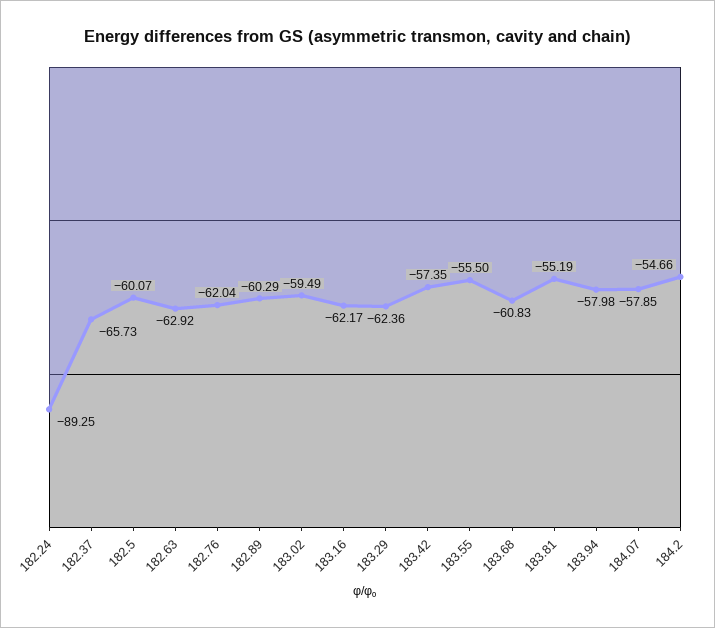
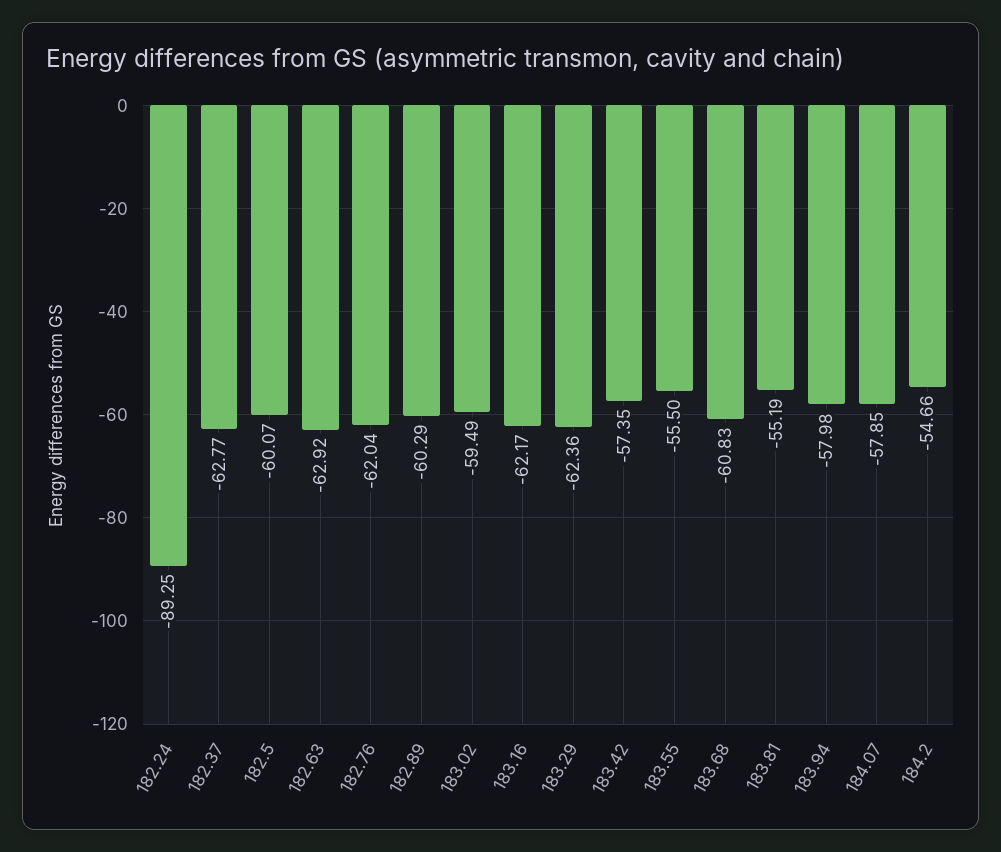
  {
    "182.24": -89.25,
-   "182.37": -65.73,
+   "182.37": -62.77,
    "182.5": -60.07,
    "182.63": -62.92,
    "182.76": -62.04,
    "182.89": -60.29,
    "183.02": -59.49,
    "183.16": -62.17,
    "183.29": -62.36,
    "183.42": -57.35,
    "183.55": -55.5,
    "183.68": -60.83,
    "183.81": -55.19,
    "183.94": -57.98,
    "184.07": -57.85,
    "184.2": -54.66
  }

